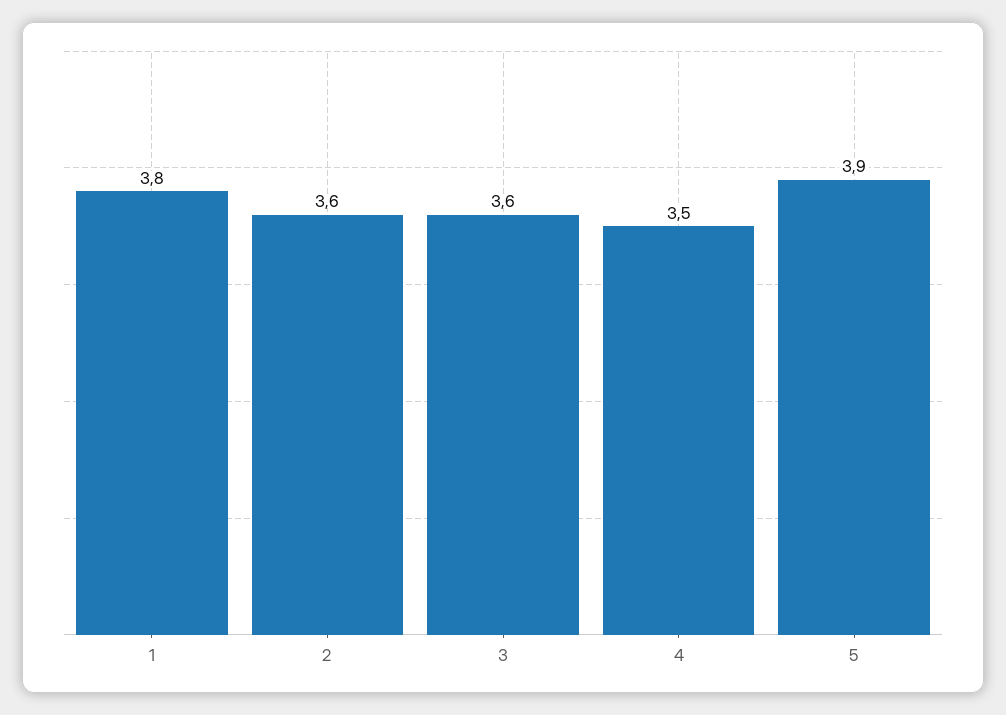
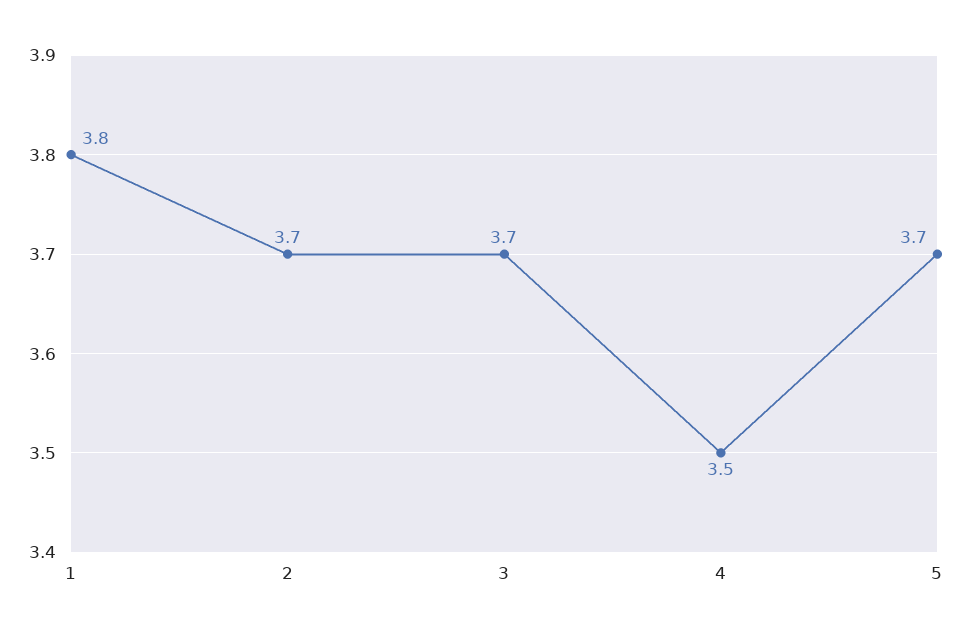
  {
    "1": 3.8,
-   "2": 3.6,
+   "2": 3.7,
-   "3": 3.6,
+   "3": 3.7,
    "4": 3.5,
-   "5": 3.9
+   "5": 3.7
  }

